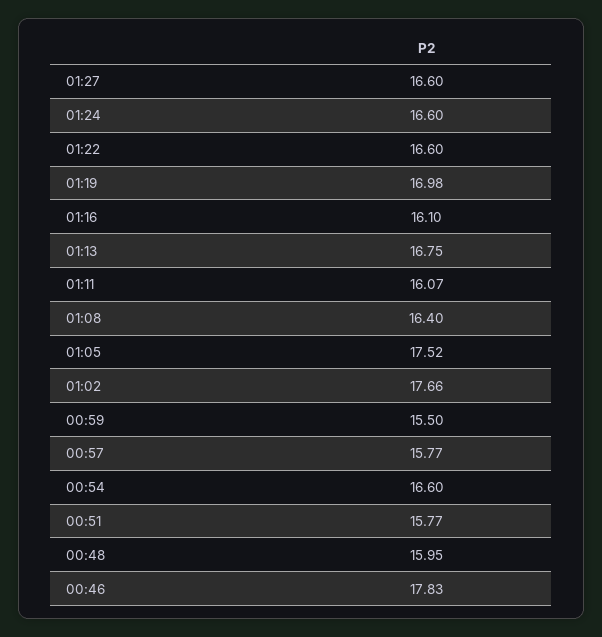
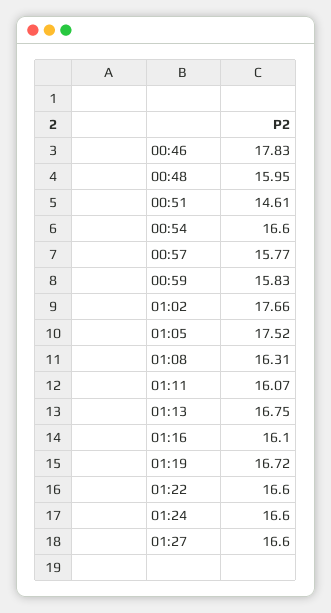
  {
    "01:27": 16.6,
    "01:24": 16.6,
    "01:22": 16.6,
-   "01:19": 16.98,
+   "01:19": 16.72,
    "01:16": 16.1,
    "01:13": 16.75,
    "01:11": 16.07,
-   "01:08": 16.4,
+   "01:08": 16.31,
    "01:05": 17.52,
    "01:02": 17.66,
-   "00:59": 15.5,
+   "00:59": 15.83,
    "00:57": 15.77,
    "00:54": 16.6,
-   "00:51": 15.77,
+   "00:51": 14.61,
    "00:48": 15.95,
    "00:46": 17.83
  }

